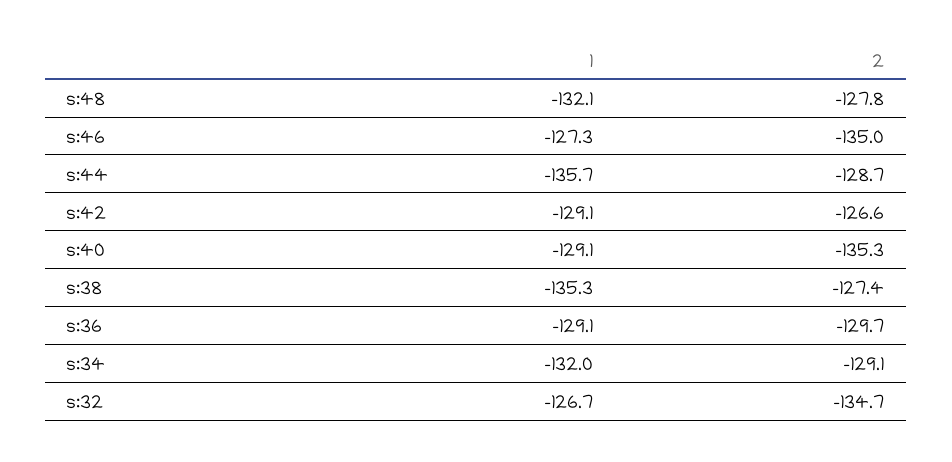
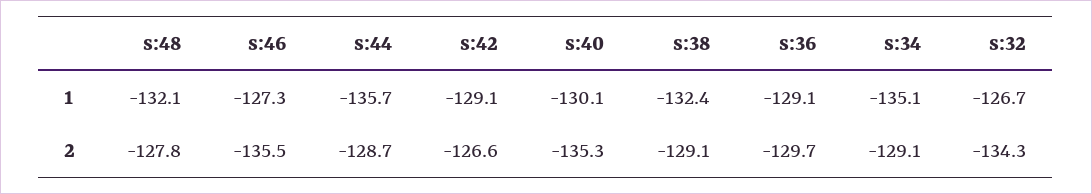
  {
    "1": {
      "s:48": -132.1,
      "s:46": -127.3,
      "s:44": -135.7,
      "s:42": -129.1,
-     "s:40": -129.1,
+     "s:40": -130.1,
-     "s:38": -135.3,
+     "s:38": -132.4,
      "s:36": -129.1,
-     "s:34": -132,
+     "s:34": -135.1,
      "s:32": -126.7
    },
    "2": {
      "s:48": -127.8,
-     "s:46": -135,
+     "s:46": -135.5,
      "s:44": -128.7,
      "s:42": -126.6,
      "s:40": -135.3,
-     "s:38": -127.4,
+     "s:38": -129.1,
      "s:36": -129.7,
      "s:34": -129.1,
-     "s:32": -134.7
+     "s:32": -134.3
    }
  }

